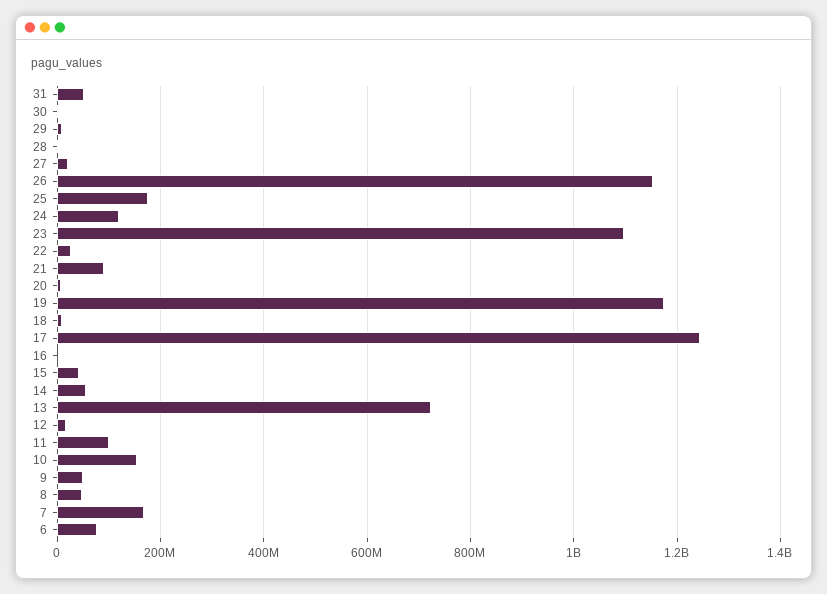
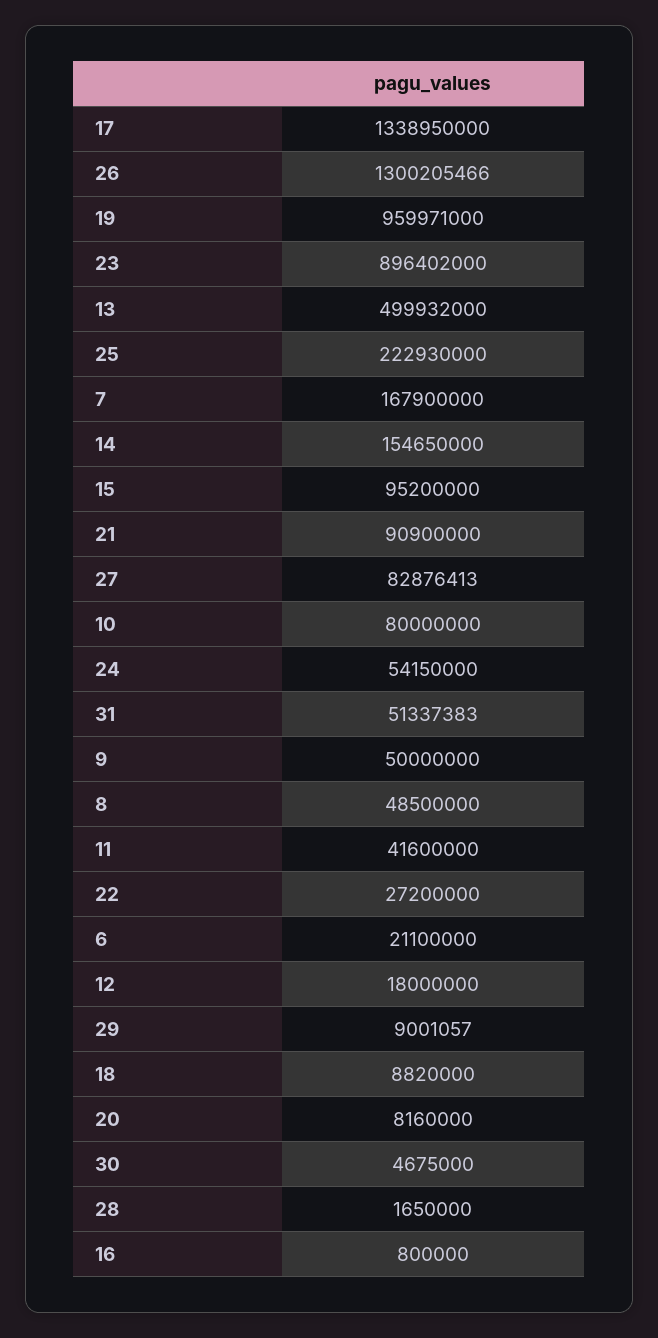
  {
    "31": 51337383,
    "30": 4675000,
    "29": 9001057,
    "28": 1650000,
-   "27": 20000000,
+   "27": 82876413,
-   "26": 1160000000,
+   "26": 1300205466,
-   "25": 180000000,
+   "25": 222930000,
-   "24": 120000000,
+   "24": 54150000,
-   "23": 1100000000,
+   "23": 896402000,
    "22": 27200000,
    "21": 90900000,
    "20": 8160000,
-   "19": 1180000000,
+   "19": 959971000,
    "18": 8820000,
-   "17": 1240000000,
+   "17": 1338950000,
    "16": 800000,
-   "15": 40000000,
+   "15": 95200000,
-   "14": 60000000,
+   "14": 154650000,
-   "13": 720000000,
+   "13": 499932000,
    "12": 18000000,
-   "11": 100000000,
+   "11": 41600000,
-   "10": 160000000,
+   "10": 80000000,
    "9": 50000000,
    "8": 48500000,
    "7": 167900000,
-   "6": 80000000
+   "6": 21100000
  }

